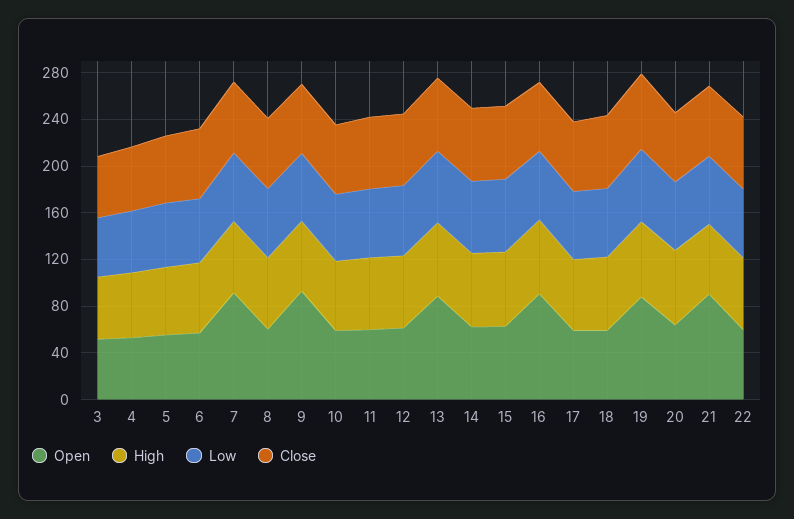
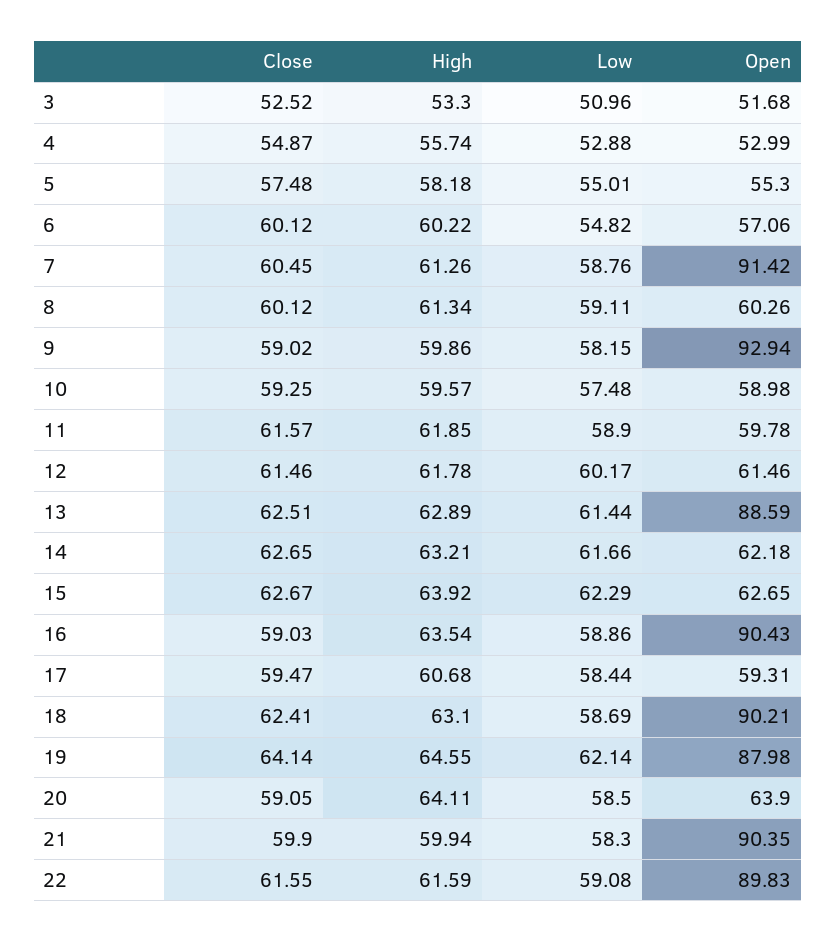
  {
    "Open": {
      "3": 51.68,
      "4": 52.99,
      "5": 55.3,
      "6": 57.06,
      "7": 91.42,
      "8": 60.26,
      "9": 92.94,
      "10": 58.98,
      "11": 59.78,
      "12": 61.46,
      "13": 88.59,
      "14": 62.18,
      "15": 62.65,
      "16": 90.43,
      "17": 59.31,
-     "18": 60,
+     "18": 90.21,
      "19": 87.98,
      "20": 63.9,
      "21": 90.35,
-     "22": 60
+     "22": 89.83
    },
    "High": {
      "3": 53.3,
      "4": 55.74,
      "5": 58.18,
      "6": 60.22,
      "7": 61.26,
      "8": 61.34,
      "9": 59.86,
      "10": 59.57,
      "11": 61.85,
      "12": 61.78,
      "13": 62.89,
      "14": 63.21,
      "15": 63.92,
      "16": 63.54,
      "17": 60.68,
      "18": 63.1,
      "19": 64.55,
      "20": 64.11,
      "21": 59.94,
      "22": 61.59
    },
    "Low": {
      "3": 50.96,
      "4": 52.88,
      "5": 55.01,
      "6": 54.82,
      "7": 58.76,
      "8": 59.11,
      "9": 58.15,
      "10": 57.48,
      "11": 58.9,
      "12": 60.17,
      "13": 61.44,
      "14": 61.66,
      "15": 62.29,
      "16": 58.86,
      "17": 58.44,
      "18": 58.69,
      "19": 62.14,
      "20": 58.5,
      "21": 58.3,
      "22": 59.08
    },
    "Close": {
      "3": 52.52,
      "4": 54.87,
      "5": 57.48,
      "6": 60.12,
      "7": 60.45,
      "8": 60.12,
      "9": 59.02,
      "10": 59.25,
      "11": 61.57,
      "12": 61.46,
      "13": 62.51,
      "14": 62.65,
      "15": 62.67,
      "16": 59.03,
      "17": 59.47,
      "18": 62.41,
      "19": 64.14,
      "20": 59.05,
      "21": 59.9,
      "22": 61.55
    }
  }

